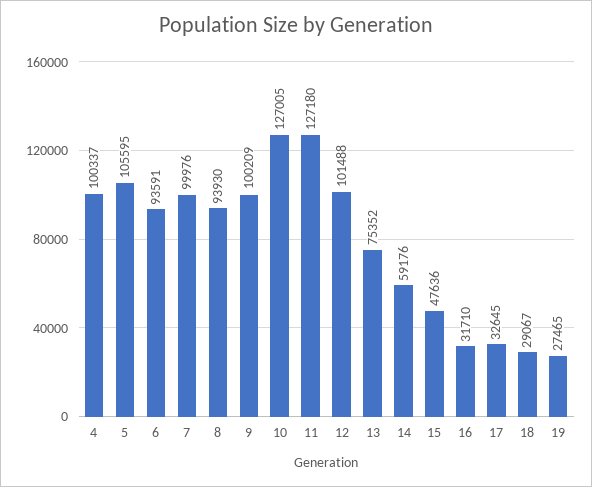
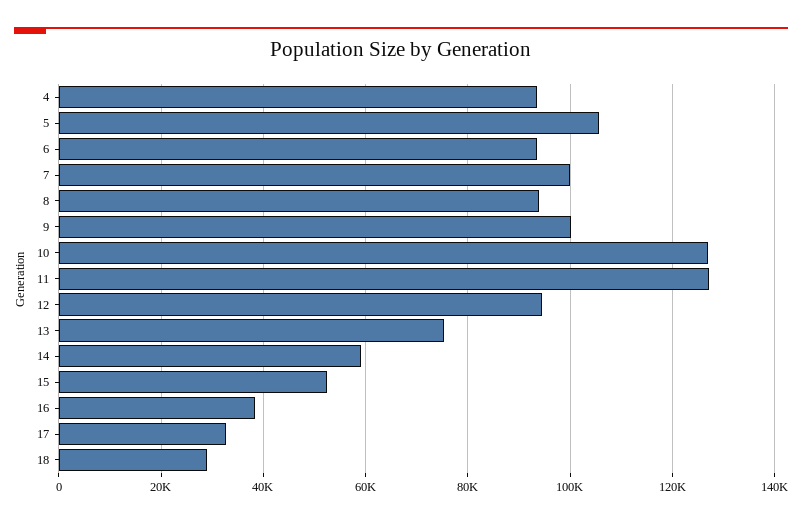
  {
-   "4": 100337,
+   "4": 94000,
    "5": 105595,
    "6": 93591,
    "7": 99976,
    "8": 93930,
    "9": 100209,
    "10": 127005,
    "11": 127180,
-   "12": 101488,
+   "12": 94000,
    "13": 75352,
    "14": 59176,
-   "15": 47636,
+   "15": 52000,
-   "16": 31710,
+   "16": 38000,
    "17": 32645,
-   "18": 29067,
+   "18": 29067
-   "19": 27465
  }

